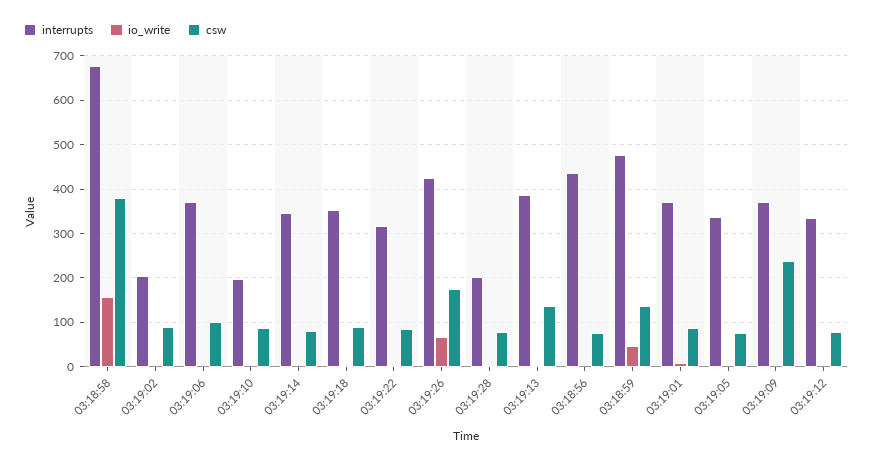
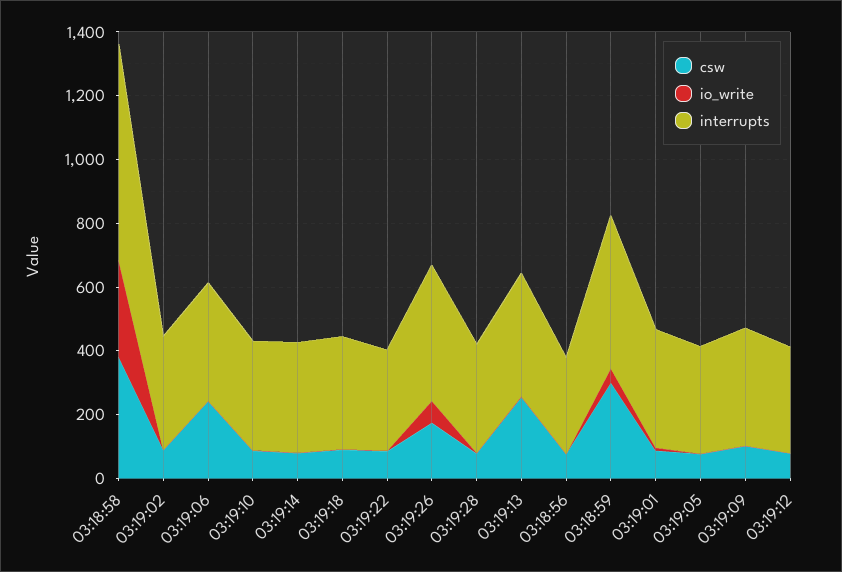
  {
    "interrupts": {
      "03:18:58": 680,
-     "03:19:02": 200,
+     "03:19:02": 350,
      "03:19:06": 380,
-     "03:19:10": 200,
+     "03:19:10": 350,
      "03:19:14": 340,
      "03:19:18": 360,
      "03:19:22": 320,
      "03:19:26": 420,
-     "03:19:28": 200,
+     "03:19:28": 350,
      "03:19:13": 380,
-     "03:18:56": 440,
+     "03:18:56": 300,
      "03:18:59": 480,
      "03:19:01": 380,
      "03:19:05": 340,
      "03:19:09": 380,
      "03:19:12": 340
    },
    "io_write": {
-     "03:18:58": 160,
+     "03:18:58": 300,
      "03:19:02": 0,
      "03:19:06": 0,
      "03:19:10": 0,
      "03:19:14": 0,
      "03:19:18": 0,
      "03:19:22": 0,
      "03:19:26": 60,
      "03:19:28": 0,
      "03:19:13": 0,
      "03:18:56": 0,
      "03:18:59": 40,
      "03:19:01": 0,
      "03:19:05": 0,
      "03:19:09": 0,
      "03:19:12": 0
    },
    "csw": {
      "03:18:58": 380,
      "03:19:02": 80,
-     "03:19:06": 100,
+     "03:19:06": 250,
      "03:19:10": 80,
      "03:19:14": 80,
      "03:19:18": 100,
      "03:19:22": 80,
      "03:19:26": 180,
      "03:19:28": 80,
-     "03:19:13": 140,
+     "03:19:13": 250,
      "03:18:56": 80,
-     "03:18:59": 140,
+     "03:18:59": 300,
      "03:19:01": 80,
      "03:19:05": 80,
-     "03:19:09": 240,
+     "03:19:09": 100,
      "03:19:12": 80
    }
  }

